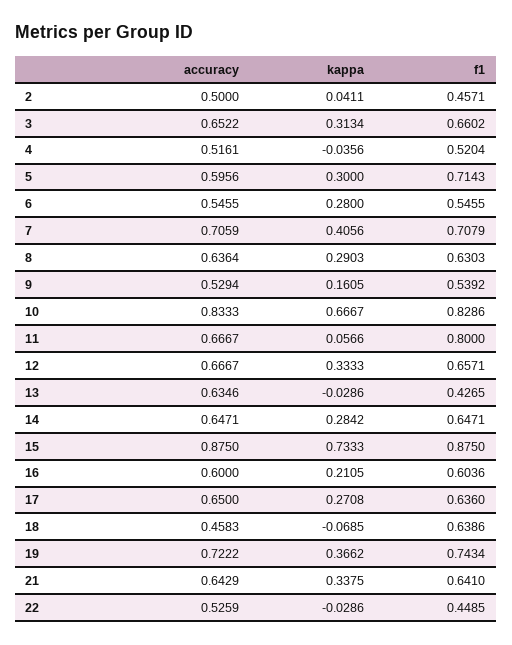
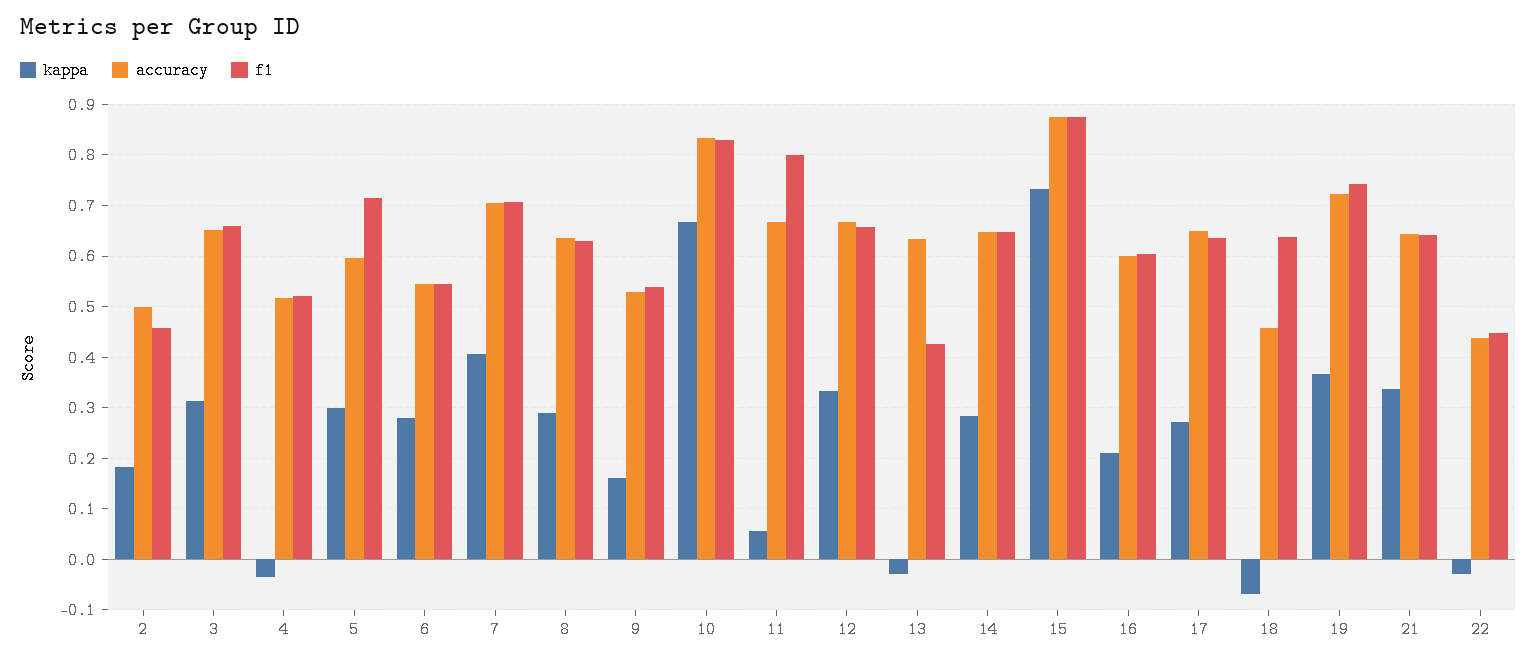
  {
    "accuracy": {
      "2": 0.5,
      "3": 0.6522,
      "4": 0.5161,
      "5": 0.5956,
      "6": 0.5455,
      "7": 0.7059,
      "8": 0.6364,
      "9": 0.5294,
      "10": 0.8333,
      "11": 0.6667,
      "12": 0.6667,
      "13": 0.6346,
      "14": 0.6471,
      "15": 0.875,
      "16": 0.6,
      "17": 0.65,
      "18": 0.4583,
      "19": 0.7222,
      "21": 0.6429,
-     "22": 0.5259
+     "22": 0.44
    },
    "kappa": {
-     "2": 0.0411,
+     "2": 0.18,
      "3": 0.3134,
      "4": -0.0356,
      "5": 0.3,
      "6": 0.28,
      "7": 0.4056,
      "8": 0.2903,
      "9": 0.1605,
      "10": 0.6667,
      "11": 0.0566,
      "12": 0.3333,
      "13": -0.0286,
      "14": 0.2842,
      "15": 0.7333,
      "16": 0.2105,
      "17": 0.2708,
      "18": -0.0685,
      "19": 0.3662,
      "21": 0.3375,
      "22": -0.0286
    },
    "f1": {
      "2": 0.4571,
      "3": 0.6602,
      "4": 0.5204,
      "5": 0.7143,
      "6": 0.5455,
      "7": 0.7079,
      "8": 0.6303,
      "9": 0.5392,
      "10": 0.8286,
      "11": 0.8,
      "12": 0.6571,
      "13": 0.4265,
      "14": 0.6471,
      "15": 0.875,
      "16": 0.6036,
      "17": 0.636,
      "18": 0.6386,
      "19": 0.7434,
      "21": 0.641,
      "22": 0.4485
    }
  }

